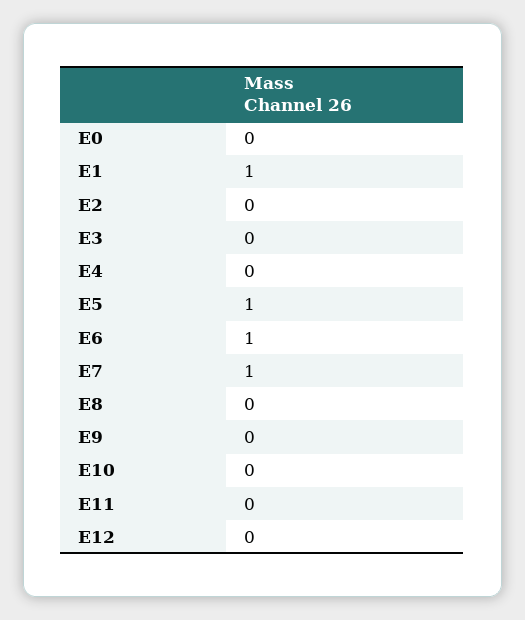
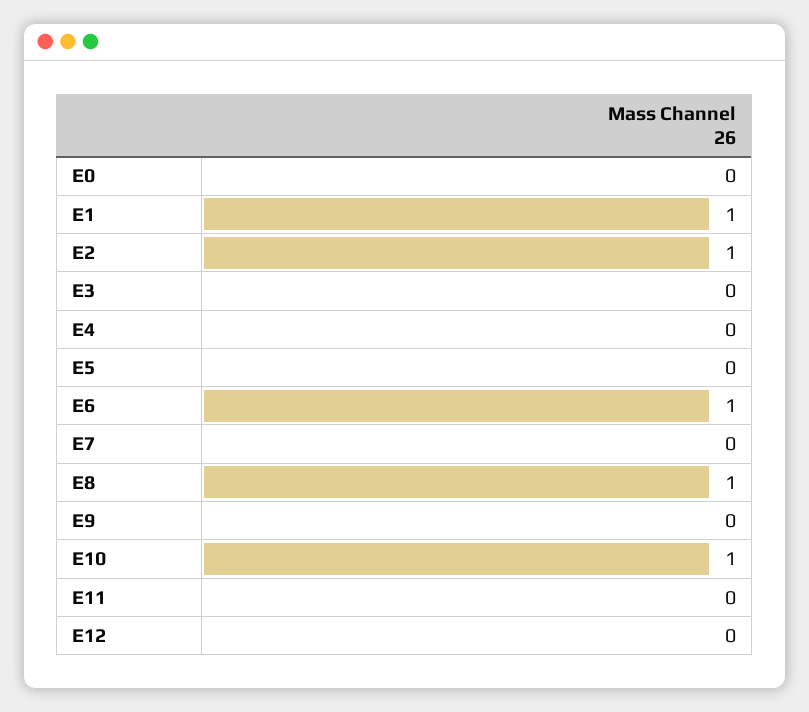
  {
    "E0": 0,
    "E1": 1,
-   "E2": 0,
+   "E2": 1,
    "E3": 0,
    "E4": 0,
-   "E5": 1,
+   "E5": 0,
    "E6": 1,
-   "E7": 1,
+   "E7": 0,
-   "E8": 0,
+   "E8": 1,
    "E9": 0,
-   "E10": 0,
+   "E10": 1,
    "E11": 0,
    "E12": 0
  }

